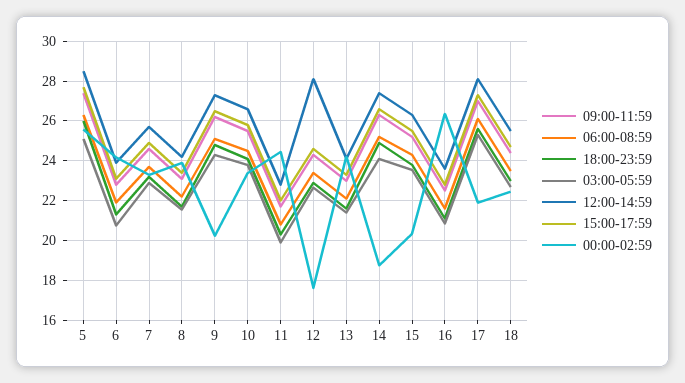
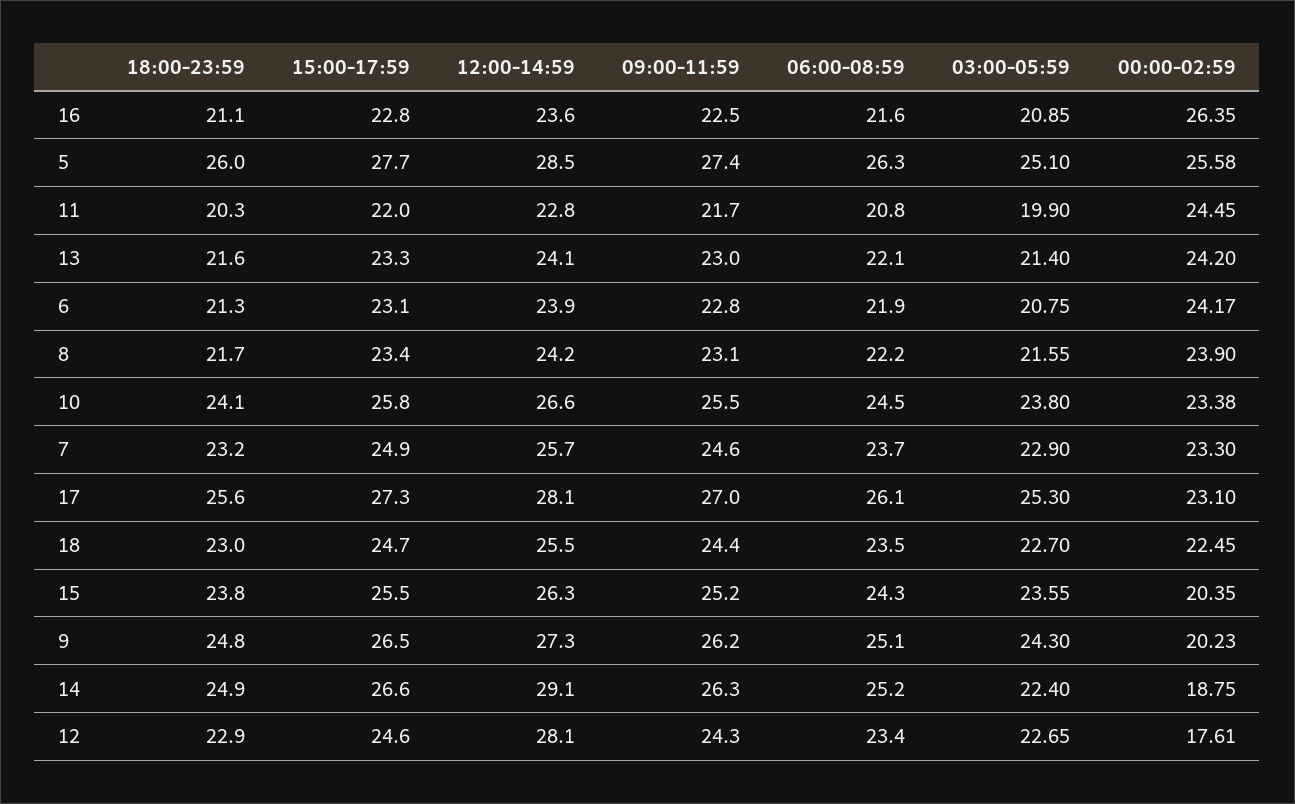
  {
    "09:00-11:59": {
      "5": 27.4,
      "6": 22.8,
      "7": 24.6,
      "8": 23.1,
      "9": 26.2,
      "10": 25.5,
      "11": 21.7,
      "12": 24.3,
      "13": 23,
      "14": 26.3,
      "15": 25.2,
      "16": 22.5,
      "17": 27,
      "18": 24.4
    },
    "06:00-08:59": {
      "5": 26.3,
      "6": 21.9,
      "7": 23.7,
      "8": 22.2,
      "9": 25.1,
      "10": 24.5,
      "11": 20.8,
      "12": 23.4,
      "13": 22.1,
      "14": 25.2,
      "15": 24.3,
      "16": 21.6,
      "17": 26.1,
      "18": 23.5
    },
    "18:00-23:59": {
      "5": 26,
      "6": 21.3,
      "7": 23.2,
      "8": 21.7,
      "9": 24.8,
      "10": 24.1,
      "11": 20.3,
      "12": 22.9,
      "13": 21.6,
      "14": 24.9,
      "15": 23.8,
      "16": 21.1,
      "17": 25.6,
      "18": 23
    },
    "03:00-05:59": {
      "5": 25.1,
      "6": 20.75,
      "7": 22.9,
      "8": 21.55,
      "9": 24.3,
      "10": 23.8,
      "11": 19.9,
      "12": 22.65,
      "13": 21.4,
-     "14": 24,
+     "14": 22.4,
      "15": 23.55,
      "16": 20.85,
      "17": 25.3,
      "18": 22.7
    },
    "12:00-14:59": {
      "5": 28.5,
      "6": 23.9,
      "7": 25.7,
      "8": 24.2,
      "9": 27.3,
      "10": 26.6,
      "11": 22.8,
      "12": 28.1,
      "13": 24.1,
-     "14": 27.5,
+     "14": 29.1,
      "15": 26.3,
      "16": 23.6,
      "17": 28.1,
      "18": 25.5
    },
    "15:00-17:59": {
      "5": 27.7,
      "6": 23.1,
      "7": 24.9,
      "8": 23.4,
      "9": 26.5,
      "10": 25.8,
      "11": 22,
      "12": 24.6,
      "13": 23.3,
      "14": 26.6,
      "15": 25.5,
      "16": 22.8,
      "17": 27.3,
      "18": 24.7
    },
    "00:00-02:59": {
      "5": 25.58,
      "6": 24.17,
      "7": 23.3,
      "8": 23.9,
      "9": 20.23,
      "10": 23.38,
      "11": 24.45,
      "12": 17.61,
      "13": 24.2,
      "14": 18.75,
      "15": 20.35,
      "16": 26.35,
-     "17": 22,
+     "17": 23.1,
      "18": 22.45
    }
  }

